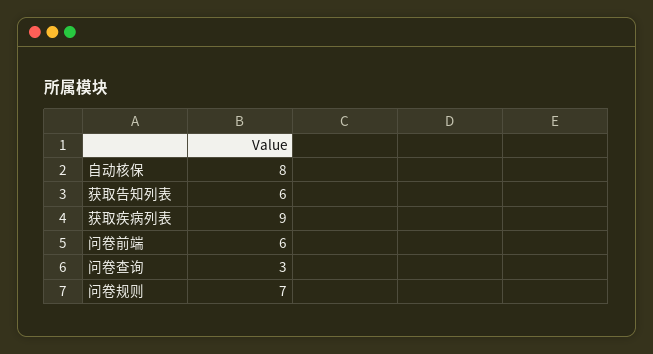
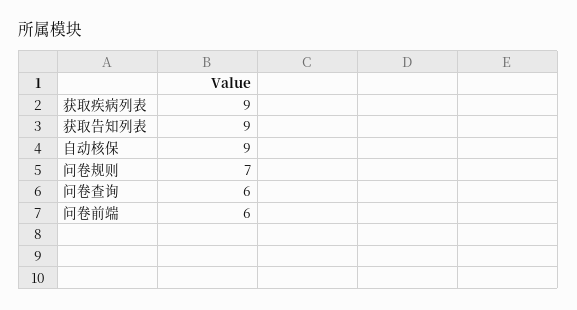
  {
-   "自动核保": 8,
+   "自动核保": 9,
-   "获取告知列表": 6,
+   "获取告知列表": 9,
    "获取疾病列表": 9,
    "问卷前端": 6,
-   "问卷查询": 3,
+   "问卷查询": 6,
    "问卷规则": 7
  }

